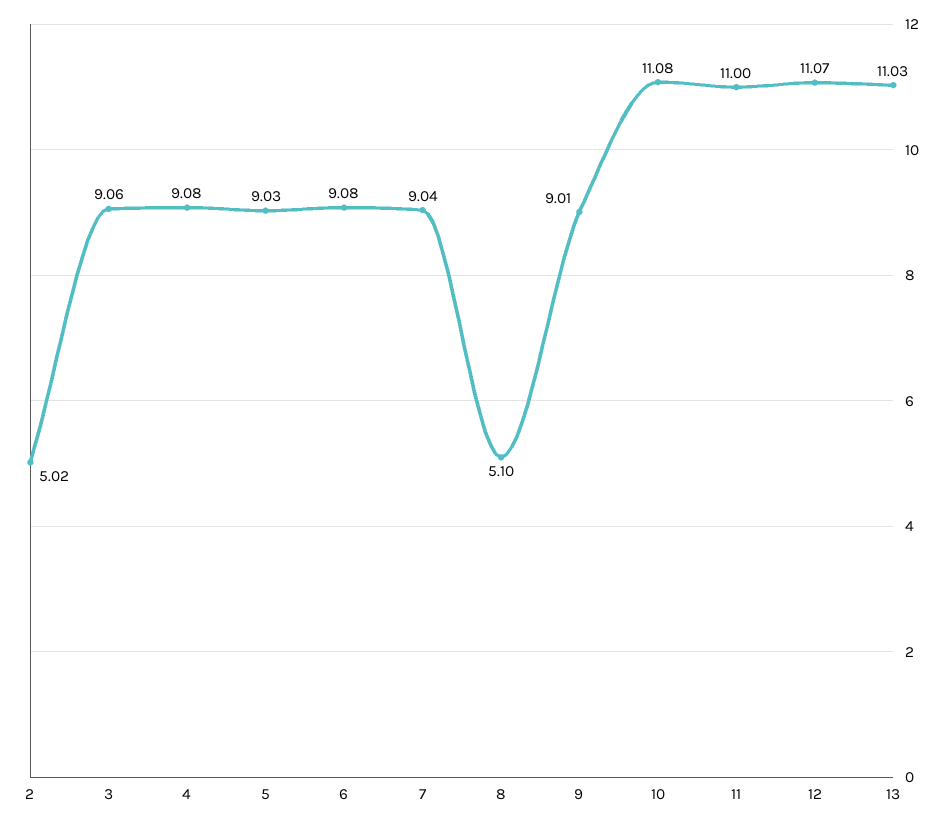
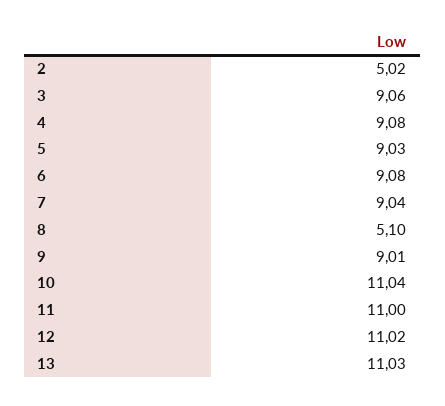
  {
    "2": 5.02,
    "3": 9.06,
    "4": 9.08,
    "5": 9.03,
    "6": 9.08,
    "7": 9.04,
    "8": 5.1,
    "9": 9.01,
-   "10": 11.08,
+   "10": 11.04,
    "11": 11,
-   "12": 11.07,
+   "12": 11.02,
    "13": 11.03
  }

